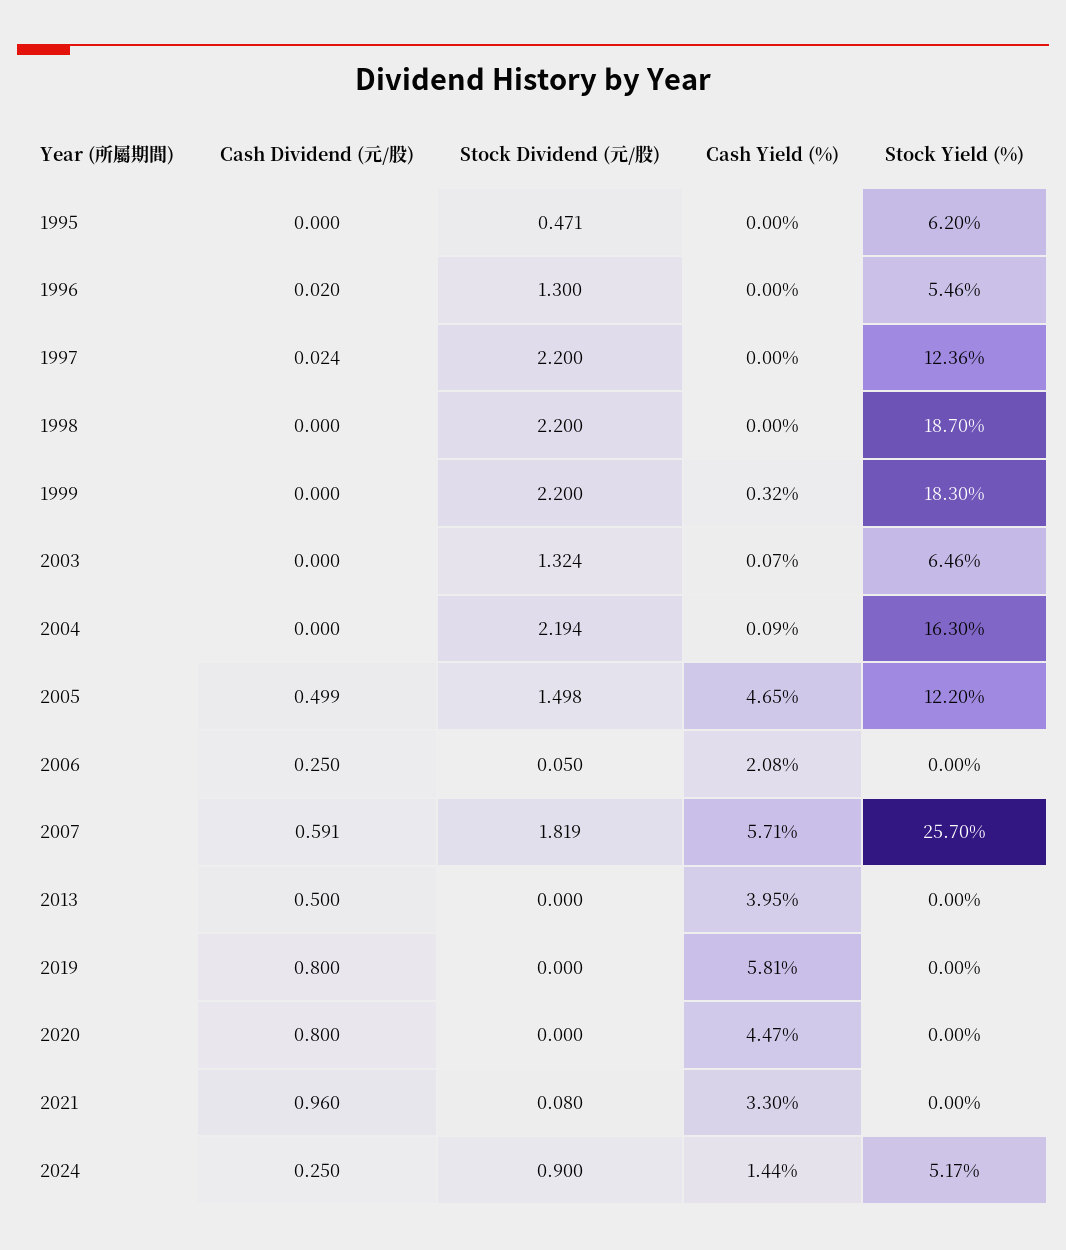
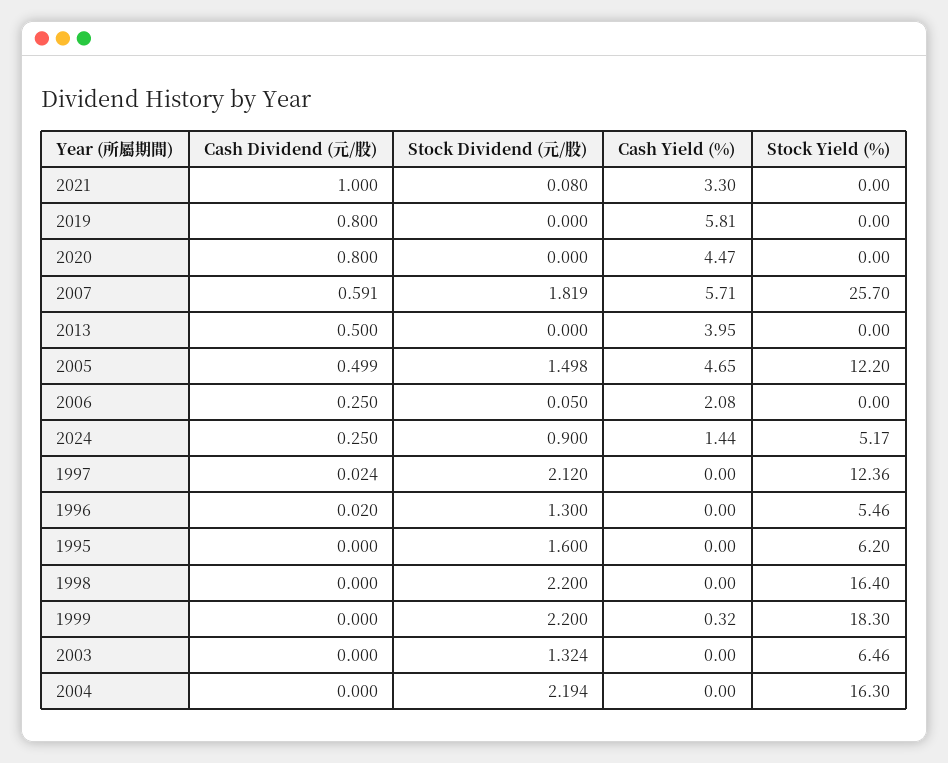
  {
    "Cash Dividend (元/股)": {
      "1995": 0,
      "1996": 0.02,
      "1997": 0.024,
      "1998": 0,
      "1999": 0,
      "2003": 0,
      "2004": 0,
      "2005": 0.499,
      "2006": 0.25,
      "2007": 0.591,
      "2013": 0.5,
      "2019": 0.8,
      "2020": 0.8,
-     "2021": 0.96,
+     "2021": 1,
      "2024": 0.25
    },
    "Stock Dividend (元/股)": {
-     "1995": 0.471,
+     "1995": 1.6,
      "1996": 1.3,
-     "1997": 2.2,
+     "1997": 2.12,
      "1998": 2.2,
      "1999": 2.2,
      "2003": 1.324,
      "2004": 2.194,
      "2005": 1.498,
      "2006": 0.05,
      "2007": 1.819,
      "2013": 0,
      "2019": 0,
      "2020": 0,
      "2021": 0.08,
      "2024": 0.9
    },
    "Cash Yield (%)": {
      "1995": 0,
      "1996": 0,
      "1997": 0,
      "1998": 0,
      "1999": 0.32,
-     "2003": 0.07,
+     "2003": 0,
-     "2004": 0.09,
+     "2004": 0,
      "2005": 4.65,
      "2006": 2.08,
      "2007": 5.71,
      "2013": 3.95,
      "2019": 5.81,
      "2020": 4.47,
      "2021": 3.3,
      "2024": 1.44
    },
    "Stock Yield (%)": {
      "1995": 6.2,
      "1996": 5.46,
      "1997": 12.36,
-     "1998": 18.7,
+     "1998": 16.4,
      "1999": 18.3,
      "2003": 6.46,
      "2004": 16.3,
      "2005": 12.2,
      "2006": 0,
      "2007": 25.7,
      "2013": 0,
      "2019": 0,
      "2020": 0,
      "2021": 0,
      "2024": 5.17
    }
  }

